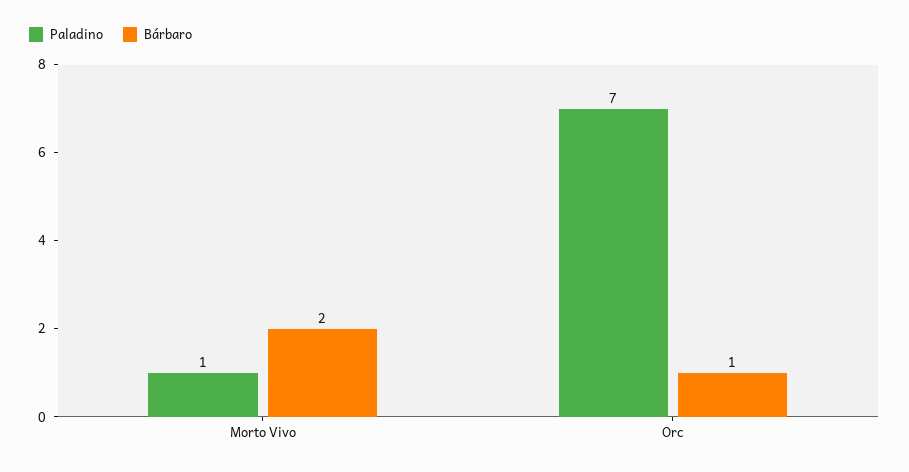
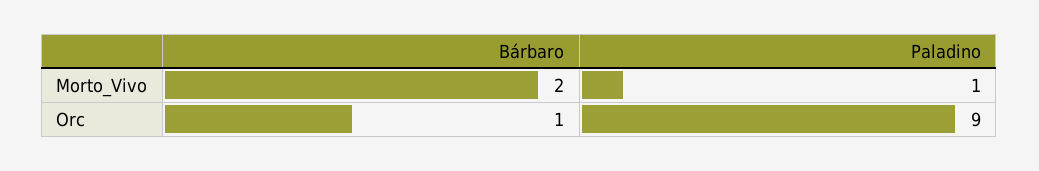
  {
    "Paladino": {
      "Morto Vivo": 1,
-     "Orc": 7
+     "Orc": 9
    },
    "Bárbaro": {
      "Morto Vivo": 2,
      "Orc": 1
    }
  }

